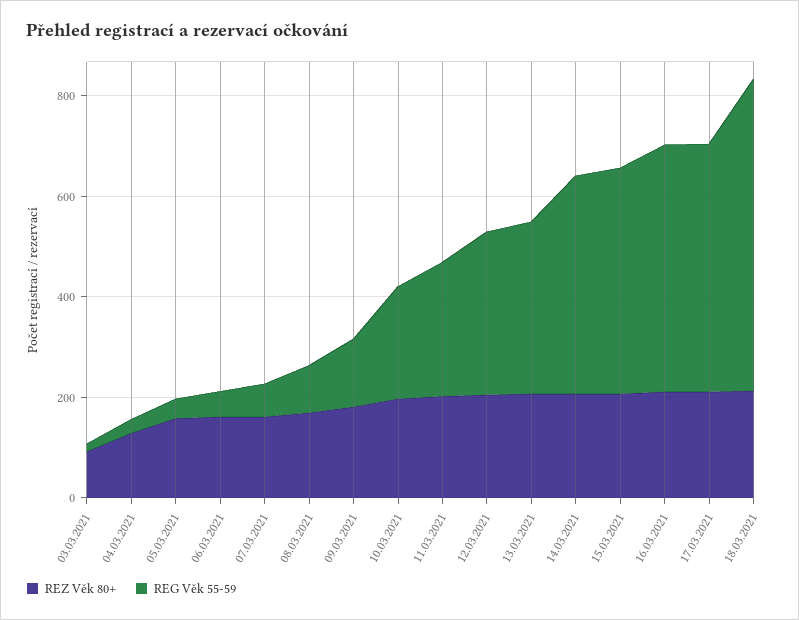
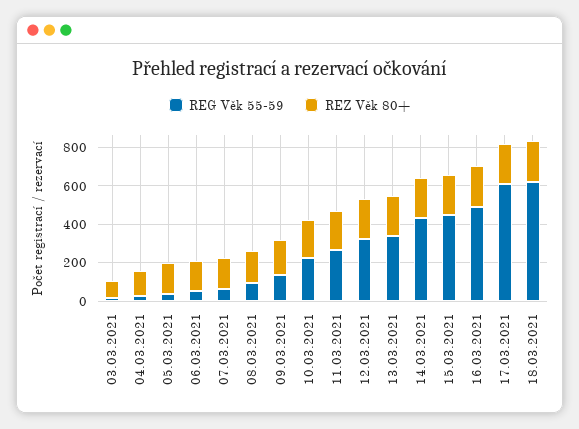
  {
    "REZ Věk 80+": {
      "03.03.2021": 100,
      "04.03.2021": 150,
      "05.03.2021": 150,
      "06.03.2021": 150,
      "07.03.2021": 150,
      "08.03.2021": 150,
      "09.03.2021": 200,
      "10.03.2021": 200,
      "11.03.2021": 200,
      "12.03.2021": 200,
      "13.03.2021": 200,
      "14.03.2021": 200,
      "15.03.2021": 200,
      "16.03.2021": 200,
      "17.03.2021": 200,
      "18.03.2021": 200
    },
    "REG Věk 55-59": {
      "03.03.2021": 0,
      "04.03.2021": 50,
      "05.03.2021": 50,
      "06.03.2021": 50,
      "07.03.2021": 50,
      "08.03.2021": 100,
      "09.03.2021": 150,
      "10.03.2021": 200,
      "11.03.2021": 250,
      "12.03.2021": 350,
      "13.03.2021": 350,
      "14.03.2021": 450,
      "15.03.2021": 450,
      "16.03.2021": 500,
-     "17.03.2021": 500,
+     "17.03.2021": 600,
      "18.03.2021": 600
    }
  }

